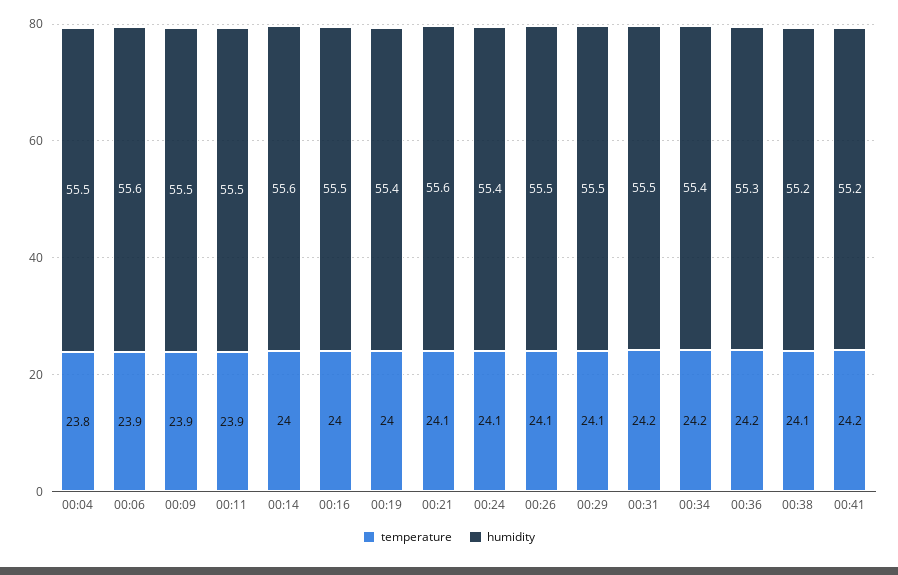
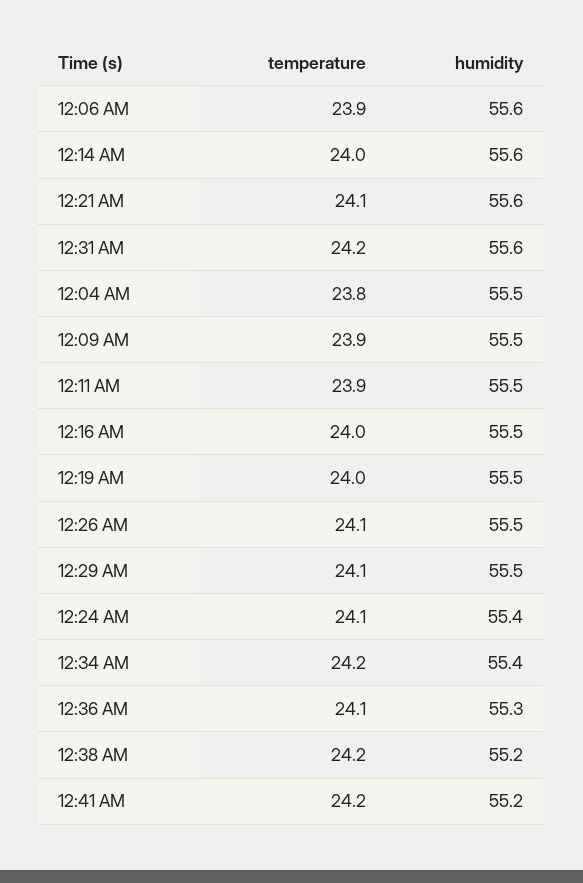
  {
    "temperature": {
      "00:04": 23.8,
      "00:06": 23.9,
      "00:09": 23.9,
      "00:11": 23.9,
      "00:14": 24,
      "00:16": 24,
      "00:19": 24,
      "00:21": 24.1,
      "00:24": 24.1,
      "00:26": 24.1,
      "00:29": 24.1,
      "00:31": 24.2,
      "00:34": 24.2,
-     "00:36": 24.2,
+     "00:36": 24.1,
-     "00:38": 24.1,
+     "00:38": 24.2,
      "00:41": 24.2
    },
    "humidity": {
      "00:04": 55.5,
      "00:06": 55.6,
      "00:09": 55.5,
      "00:11": 55.5,
      "00:14": 55.6,
      "00:16": 55.5,
-     "00:19": 55.4,
+     "00:19": 55.5,
      "00:21": 55.6,
      "00:24": 55.4,
      "00:26": 55.5,
      "00:29": 55.5,
-     "00:31": 55.5,
+     "00:31": 55.6,
      "00:34": 55.4,
      "00:36": 55.3,
      "00:38": 55.2,
      "00:41": 55.2
    }
  }

